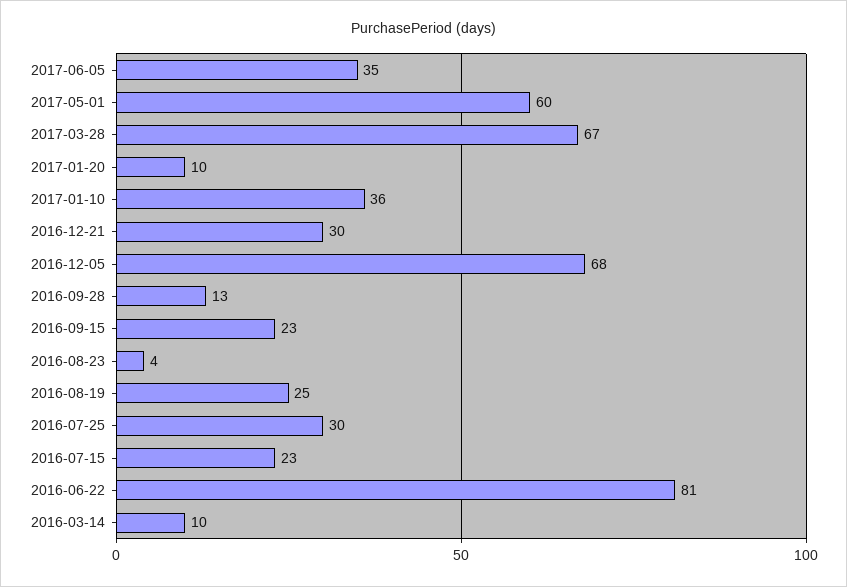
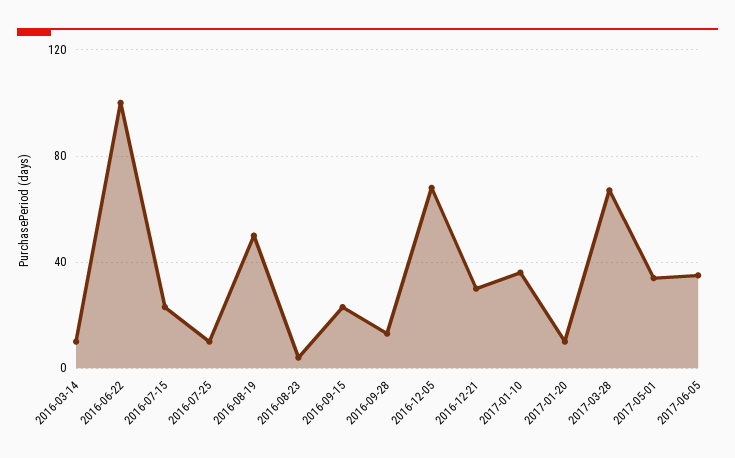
  {
    "2017-06-05": 35,
-   "2017-05-01": 60,
+   "2017-05-01": 35,
    "2017-03-28": 67,
    "2017-01-20": 10,
    "2017-01-10": 36,
    "2016-12-21": 30,
    "2016-12-05": 68,
    "2016-09-28": 13,
    "2016-09-15": 23,
    "2016-08-23": 4,
-   "2016-08-19": 25,
+   "2016-08-19": 50,
-   "2016-07-25": 30,
+   "2016-07-25": 10,
    "2016-07-15": 23,
-   "2016-06-22": 81,
+   "2016-06-22": 100,
    "2016-03-14": 10
  }

